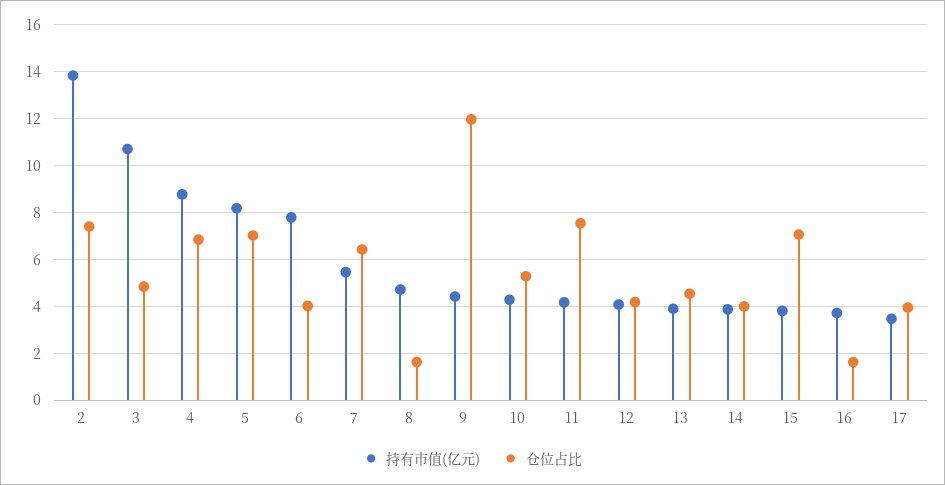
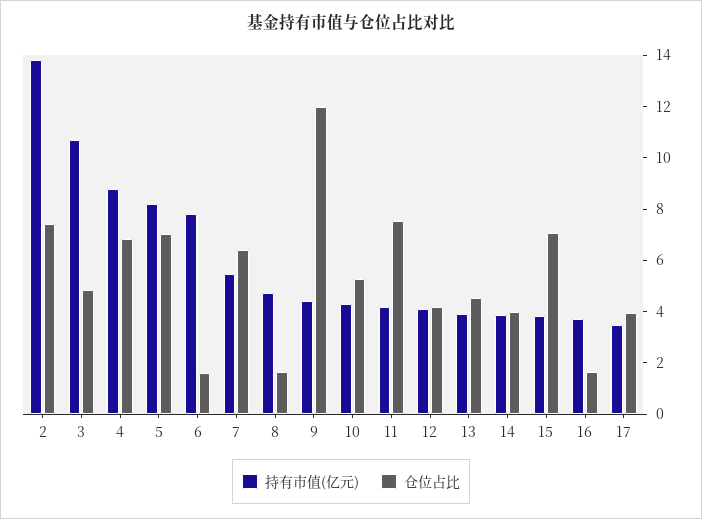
  {
    "持有市值(亿元)": {
      "2": 14,
      "3": 10.5,
      "4": 9,
      "5": 8,
      "6": 8,
      "7": 5.5,
      "8": 4.5,
      "9": 4.5,
      "10": 4.5,
      "11": 4,
      "12": 4,
      "13": 4,
      "14": 4,
      "15": 4,
      "16": 3.5,
      "17": 3.5
    },
    "仓位占比": {
      "2": 7.5,
      "3": 5,
      "4": 7,
      "5": 7,
-     "6": 4,
+     "6": 1.5,
      "7": 6.5,
      "8": 1.5,
      "9": 12,
      "10": 5.5,
      "11": 7.5,
      "12": 4,
      "13": 4.5,
      "14": 4,
      "15": 7,
      "16": 1.5,
      "17": 4
    }
  }

